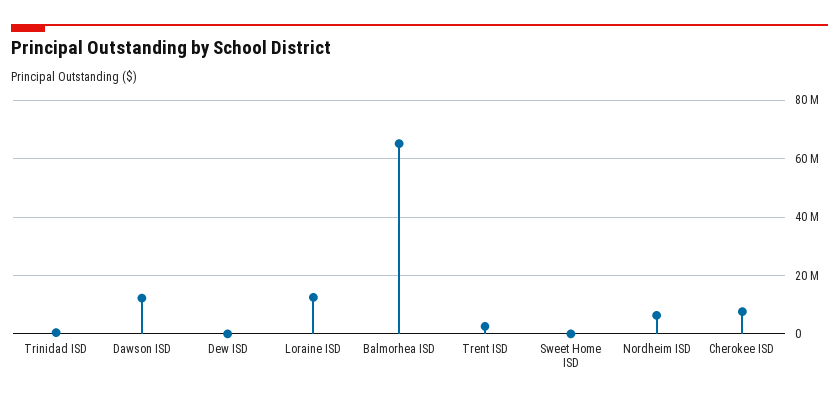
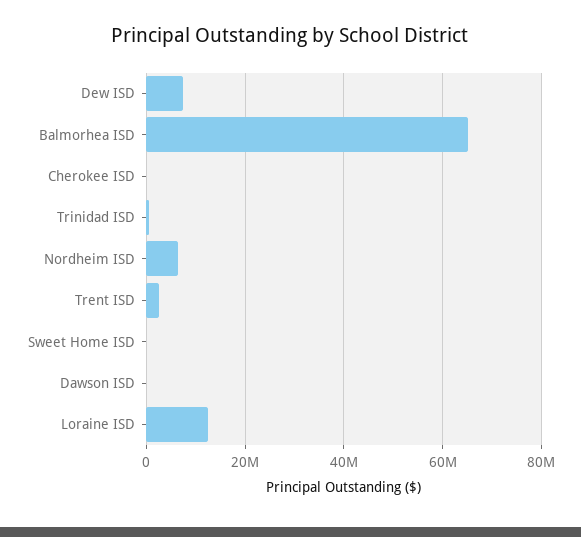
  {
    "Trinidad ISD": 0,
-   "Dawson ISD": 12500000,
+   "Dawson ISD": 0,
-   "Dew ISD": 0,
+   "Dew ISD": 8000000,
    "Loraine ISD": 12000000,
    "Balmorhea ISD": 66000000,
    "Trent ISD": 2000000,
    "Sweet Home ISD": 0,
    "Nordheim ISD": 6000000,
-   "Cherokee ISD": 7500000
+   "Cherokee ISD": 0
  }

